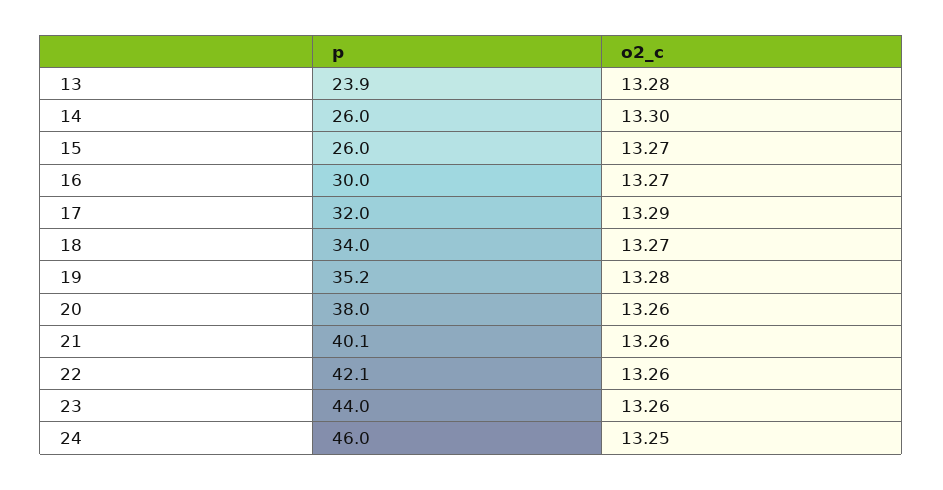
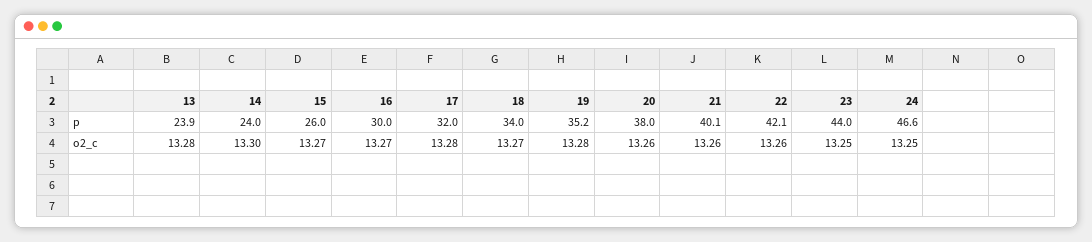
  {
    "p": {
      "13": 23.9,
-     "14": 26,
+     "14": 24,
      "15": 26,
      "16": 30,
      "17": 32,
      "18": 34,
      "19": 35.2,
      "20": 38,
      "21": 40.1,
      "22": 42.1,
      "23": 44,
-     "24": 46
+     "24": 46.6
    },
    "o2_c": {
      "13": 13.28,
      "14": 13.3,
      "15": 13.27,
      "16": 13.27,
-     "17": 13.29,
+     "17": 13.28,
      "18": 13.27,
      "19": 13.28,
      "20": 13.26,
      "21": 13.26,
      "22": 13.26,
-     "23": 13.26,
+     "23": 13.25,
      "24": 13.25
    }
  }

